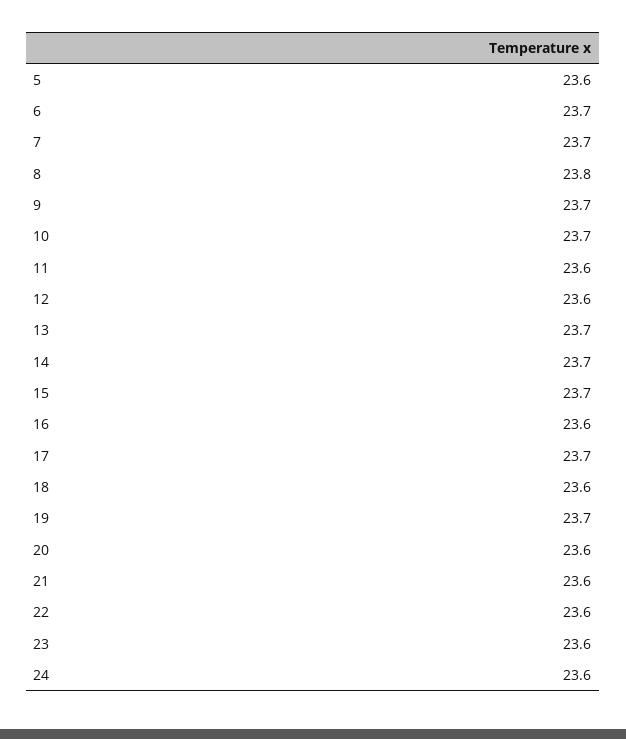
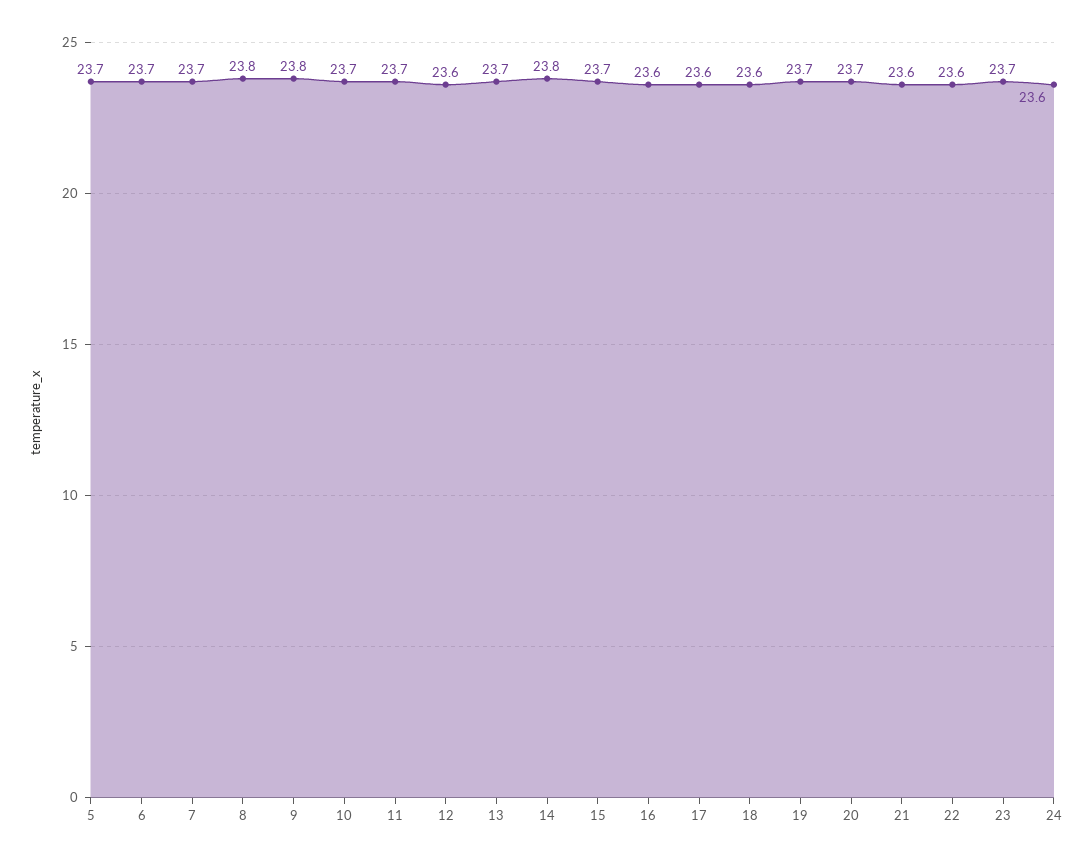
  {
-   "5": 23.6,
+   "5": 23.7,
    "6": 23.7,
    "7": 23.7,
    "8": 23.8,
-   "9": 23.7,
+   "9": 23.8,
    "10": 23.7,
-   "11": 23.6,
+   "11": 23.7,
    "12": 23.6,
    "13": 23.7,
-   "14": 23.7,
+   "14": 23.8,
    "15": 23.7,
    "16": 23.6,
-   "17": 23.7,
+   "17": 23.6,
    "18": 23.6,
    "19": 23.7,
-   "20": 23.6,
+   "20": 23.7,
    "21": 23.6,
    "22": 23.6,
-   "23": 23.6,
+   "23": 23.7,
    "24": 23.6
  }

